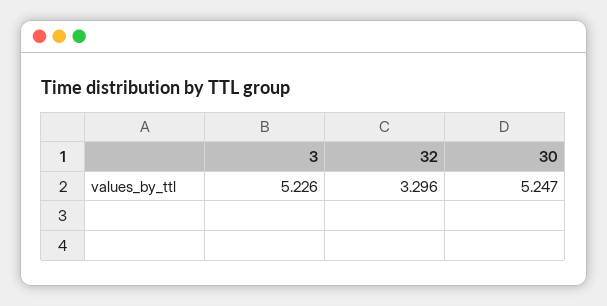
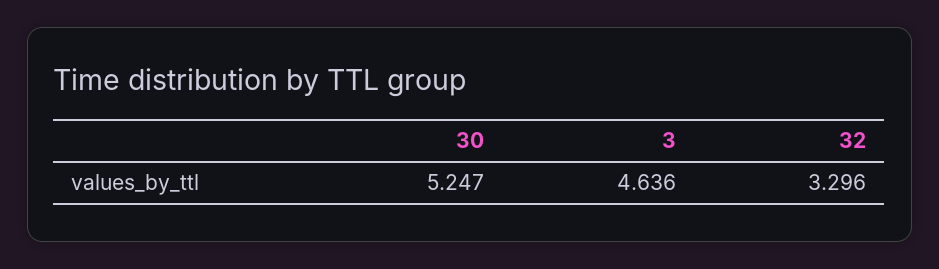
  {
-   "3": 5.226,
+   "3": 4.636,
    "32": 3.296,
    "30": 5.247
  }

